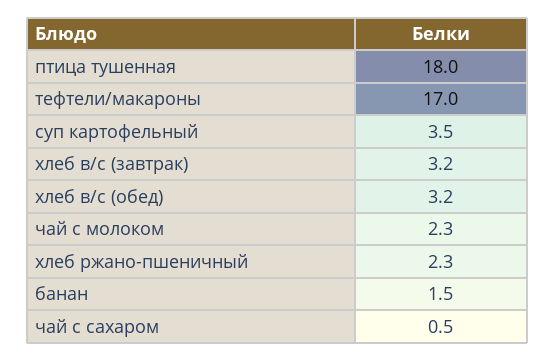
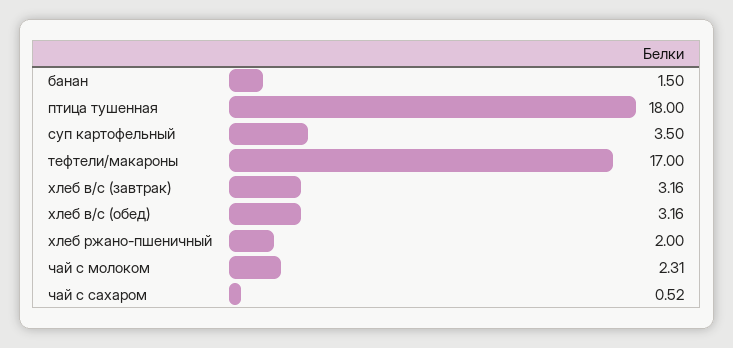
  {
    "птица тушенная": 18,
    "тефтели/макароны": 17,
    "суп картофельный": 3.5,
    "хлеб в/с (завтрак)": 3.16,
    "хлеб в/с (обед)": 3.16,
    "чай с молоком": 2.31,
-   "хлеб ржано-пшеничный": 2.3,
+   "хлеб ржано-пшеничный": 2,
    "банан": 1.5,
    "чай с сахаром": 0.52
  }

